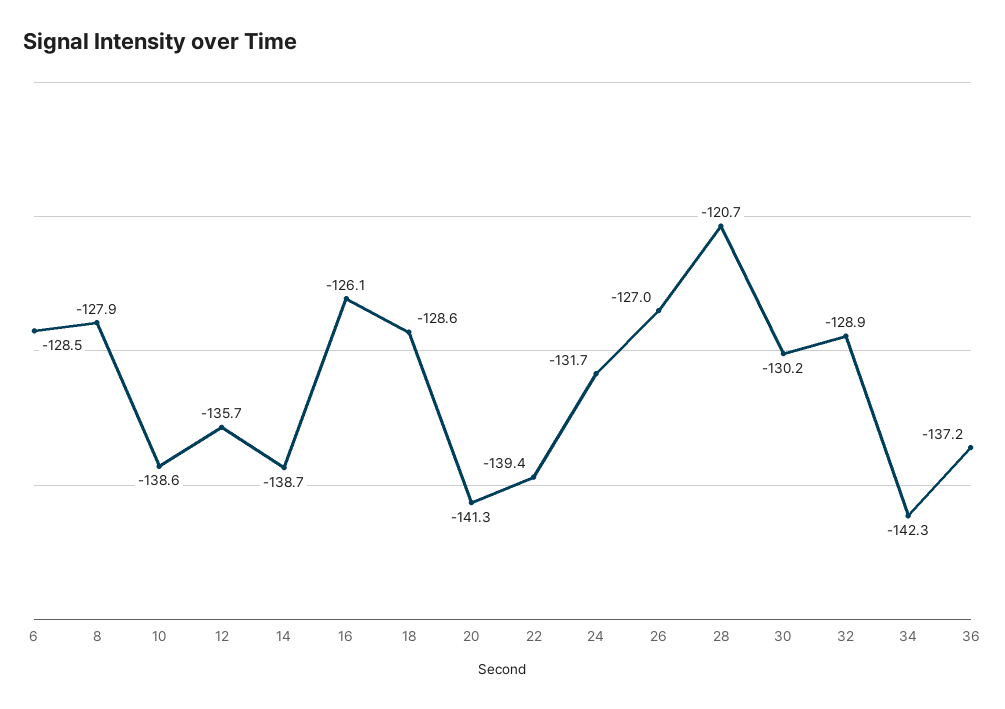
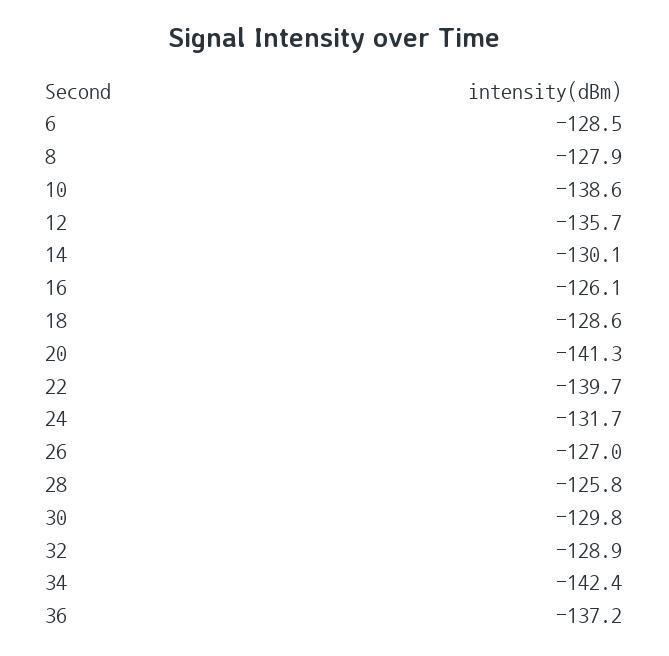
  {
    "6": -128.5,
    "8": -127.9,
    "10": -138.6,
    "12": -135.7,
-   "14": -138.7,
+   "14": -130.1,
    "16": -126.1,
    "18": -128.6,
    "20": -141.3,
-   "22": -139.4,
+   "22": -139.7,
    "24": -131.7,
    "26": -127,
-   "28": -120.7,
+   "28": -125.8,
-   "30": -130.2,
+   "30": -129.8,
    "32": -128.9,
-   "34": -142.3,
+   "34": -142.4,
    "36": -137.2
  }

